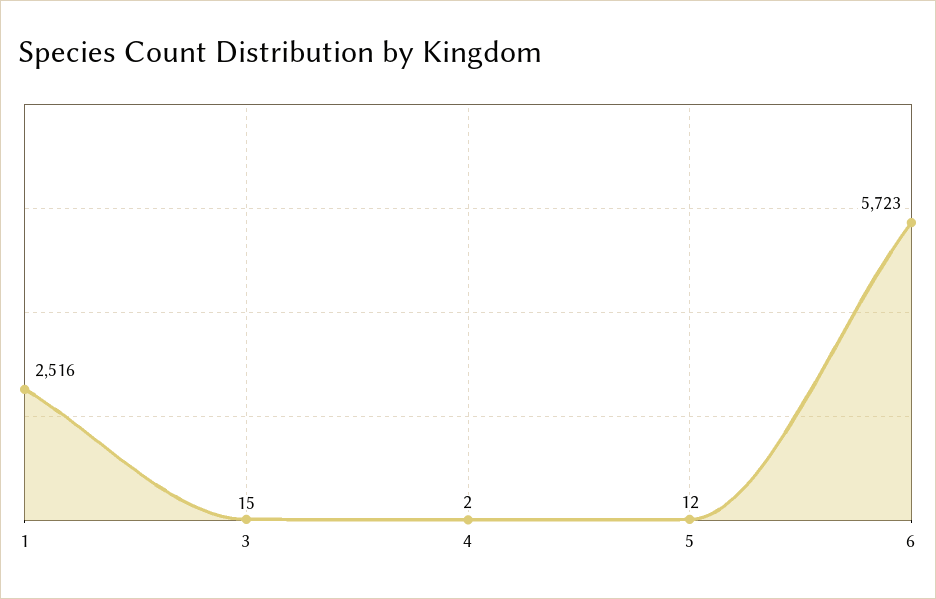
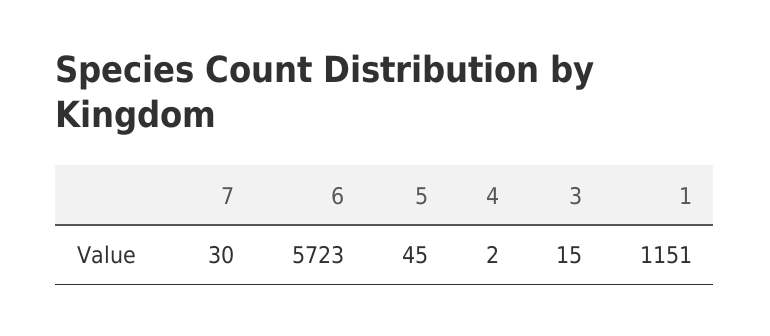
  {
-   "1": 2516,
+   "1": 1151,
    "3": 15,
    "4": 2,
-   "5": 12,
+   "5": 45,
-   "6": 5723
+   "6": 5723,
+   "7": 30
  }

